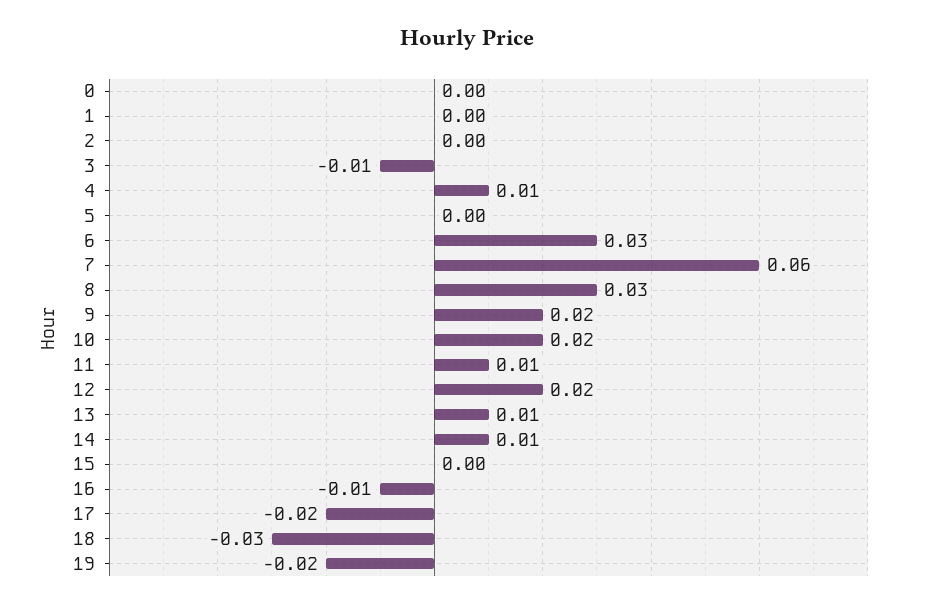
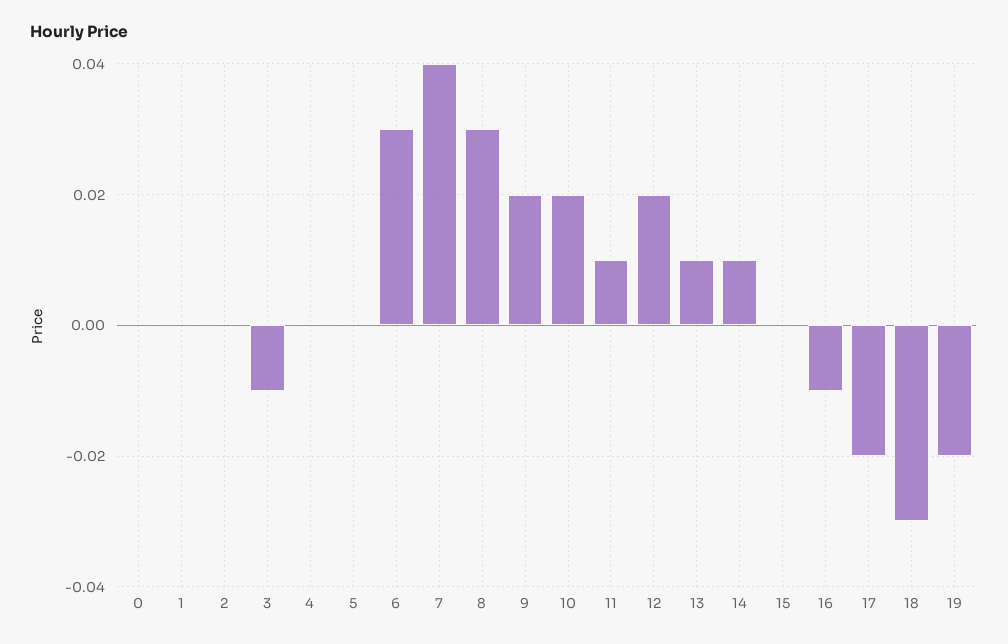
  {
    "0": 0,
    "1": 0,
    "2": 0,
    "3": -0.01,
-   "4": 0.01,
+   "4": 0,
    "5": 0,
    "6": 0.03,
-   "7": 0.06,
+   "7": 0.04,
    "8": 0.03,
    "9": 0.02,
    "10": 0.02,
    "11": 0.01,
    "12": 0.02,
    "13": 0.01,
    "14": 0.01,
    "15": 0,
    "16": -0.01,
    "17": -0.02,
    "18": -0.03,
    "19": -0.02
  }

